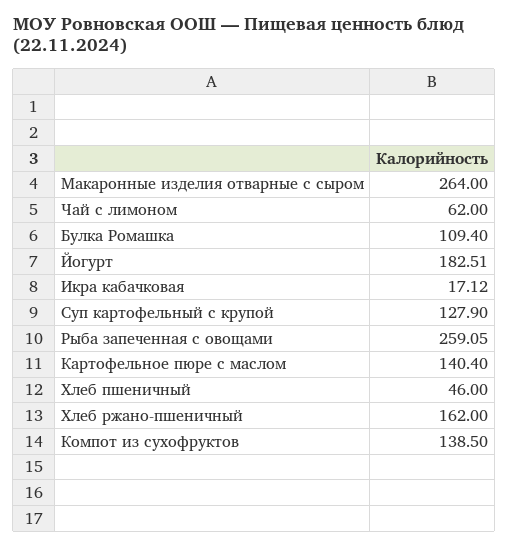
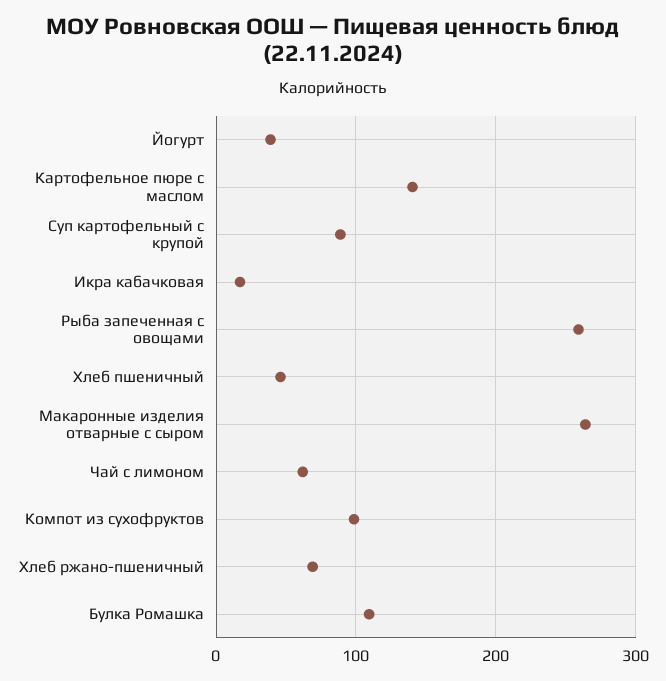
  {
    "Макаронные изделия отварные с сыром": 264,
    "Чай с лимоном": 62,
    "Булка Ромашка": 109.4,
-   "Йогурт": 182.51,
+   "Йогурт": 40,
    "Икра кабачковая": 17.12,
-   "Суп картофельный с крупой": 127.9,
+   "Суп картофельный с крупой": 90,
    "Рыба запеченная с овощами": 259.05,
    "Картофельное пюре с маслом": 140.4,
    "Хлеб пшеничный": 46,
-   "Хлеб ржано-пшеничный": 162,
+   "Хлеб ржано-пшеничный": 70,
-   "Компот из сухофруктов": 138.5
+   "Компот из сухофруктов": 100
  }

